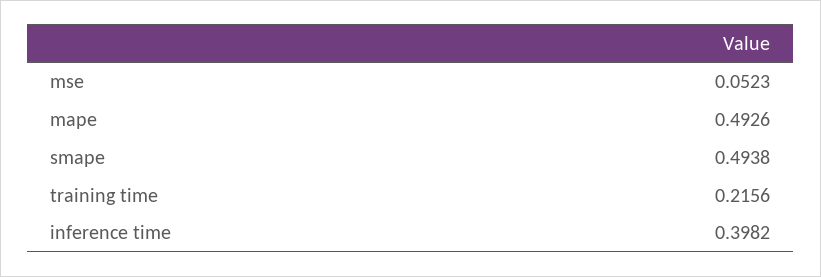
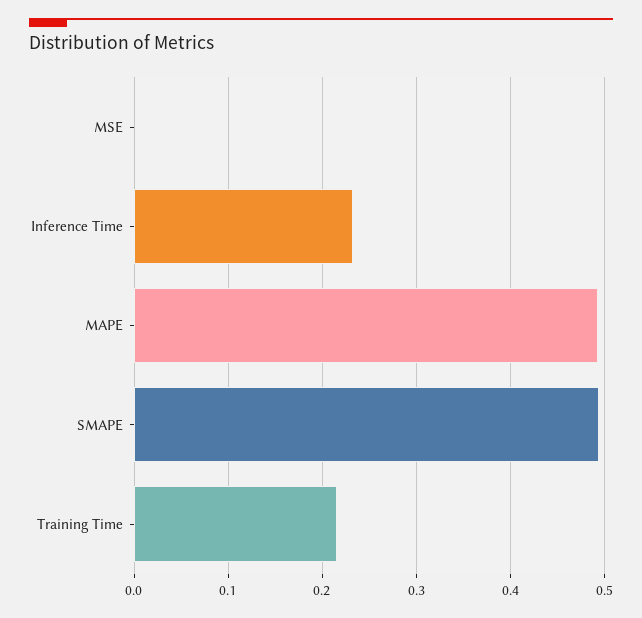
  {
-   "mse": 0.0523,
+   "mse": 0,
    "mape": 0.4926,
    "smape": 0.4938,
    "training time": 0.2156,
-   "inference time": 0.3982
+   "inference time": 0.23
  }

